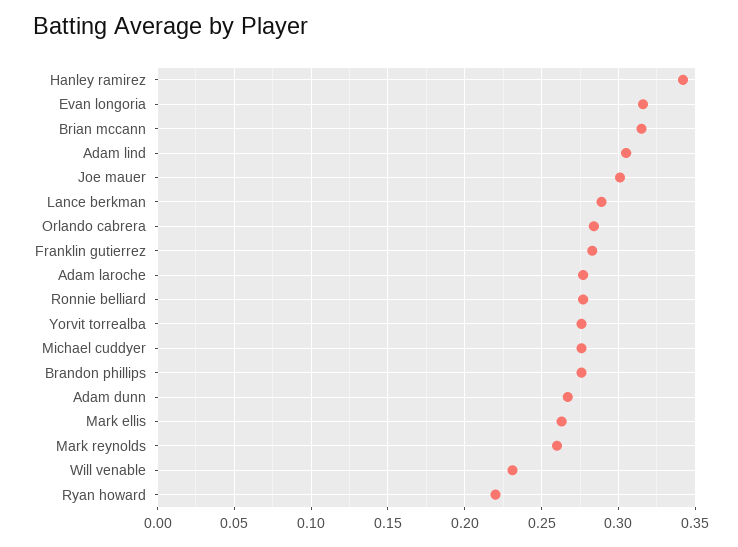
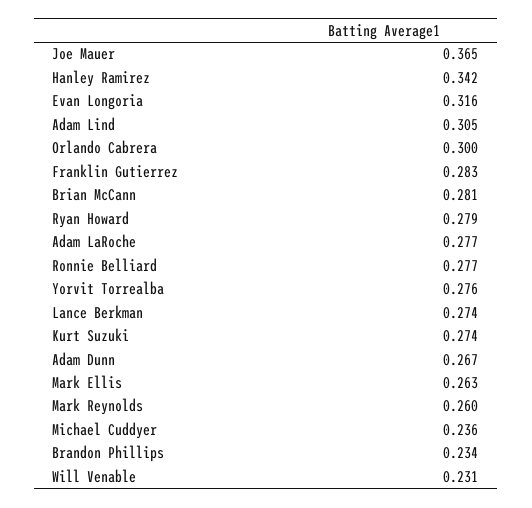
  {
    "Hanley ramirez": 0.342,
    "Evan longoria": 0.316,
-   "Brian mccann": 0.315,
+   "Brian mccann": 0.281,
    "Adam lind": 0.305,
-   "Joe mauer": 0.3,
+   "Joe mauer": 0.365,
-   "Lance berkman": 0.29,
+   "Lance berkman": 0.274,
-   "Orlando cabrera": 0.285,
+   "Orlando cabrera": 0.3,
    "Franklin gutierrez": 0.283,
    "Adam laroche": 0.277,
    "Ronnie belliard": 0.277,
    "Yorvit torrealba": 0.276,
-   "Michael cuddyer": 0.275,
+   "Michael cuddyer": 0.236,
-   "Brandon phillips": 0.275,
+   "Brandon phillips": 0.234,
    "Adam dunn": 0.267,
    "Mark ellis": 0.263,
    "Mark reynolds": 0.26,
    "Will venable": 0.231,
-   "Ryan howard": 0.22
+   "Ryan howard": 0.279,
+   "Kurt Suzuki": 0.274
  }

